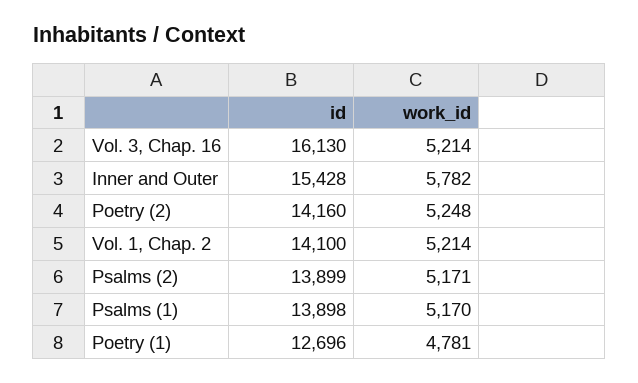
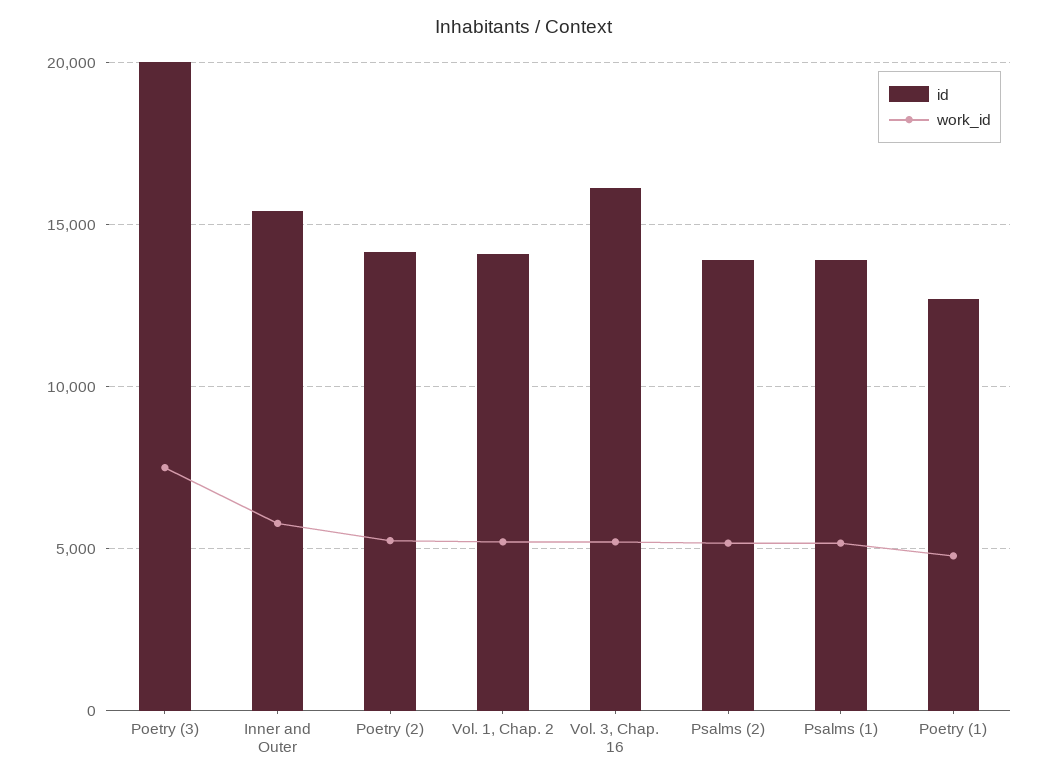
  {
    "id": {
      "Vol. 3, Chap. 16": 16130,
      "Inner and Outer": 15428,
      "Poetry (2)": 14160,
      "Vol. 1, Chap. 2": 14100,
      "Psalms (2)": 13899,
      "Psalms (1)": 13898,
-     "Poetry (1)": 12696
+     "Poetry (1)": 12696,
+     "Poetry (3)": 20000
    },
    "work_id": {
      "Vol. 3, Chap. 16": 5214,
      "Inner and Outer": 5782,
      "Poetry (2)": 5248,
      "Vol. 1, Chap. 2": 5214,
      "Psalms (2)": 5171,
      "Psalms (1)": 5170,
-     "Poetry (1)": 4781
+     "Poetry (1)": 4781,
+     "Poetry (3)": 7500
    }
  }

